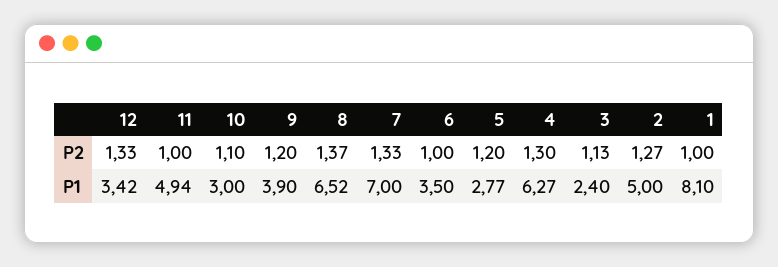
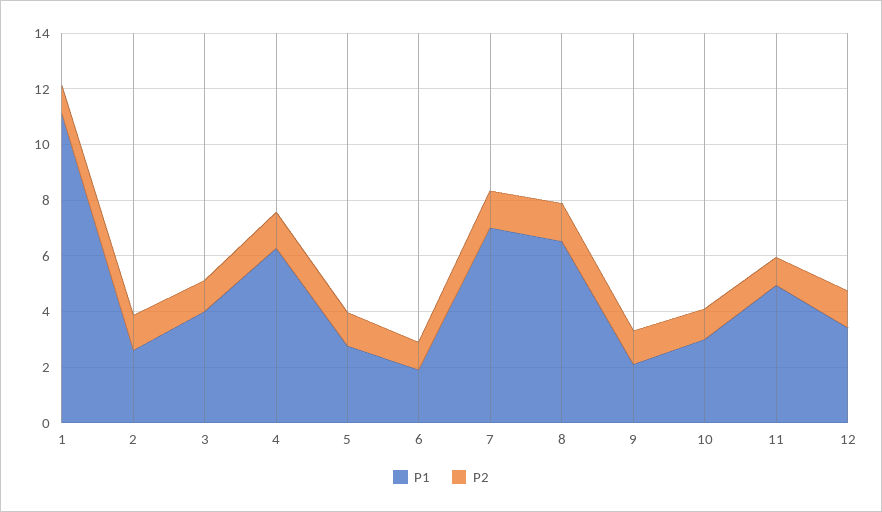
  {
    "P2": {
      "12": 1.33,
      "11": 1,
      "10": 1.1,
      "9": 1.2,
      "8": 1.37,
      "7": 1.33,
      "6": 1,
      "5": 1.2,
      "4": 1.3,
      "3": 1.13,
      "2": 1.27,
      "1": 1
    },
    "P1": {
      "12": 3.42,
      "11": 4.94,
      "10": 3,
-     "9": 3.9,
+     "9": 2,
      "8": 6.52,
      "7": 7,
-     "6": 3.5,
+     "6": 2,
      "5": 2.77,
      "4": 6.27,
-     "3": 2.4,
+     "3": 4,
-     "2": 5,
+     "2": 2.5,
-     "1": 8.1
+     "1": 11
    }
  }

